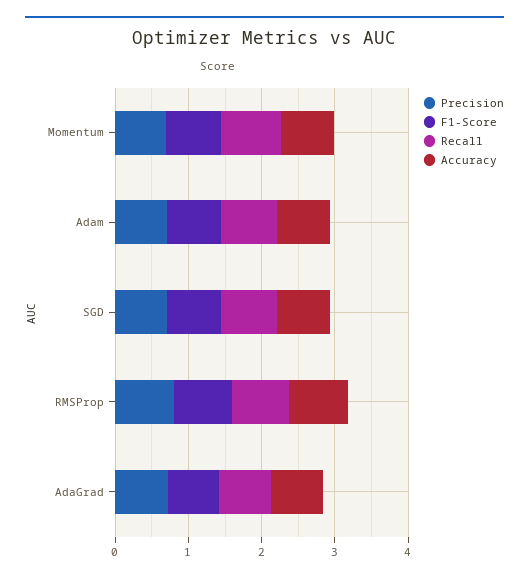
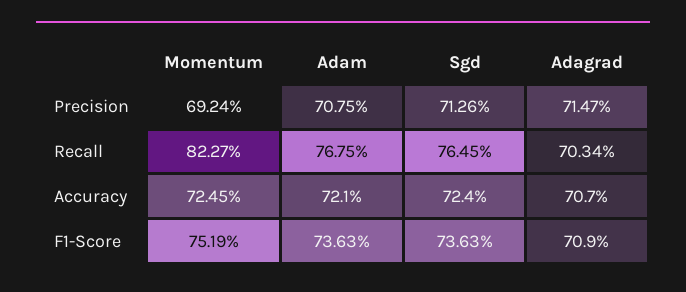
  {
    "Precision": {
      "Momentum": 0.6924,
      "Adam": 0.7075,
      "SGD": 0.7126,
-     "RMSProp": 0.8,
      "AdaGrad": 0.7147
    },
    "F1-Score": {
      "Momentum": 0.7519,
      "Adam": 0.7363,
      "SGD": 0.7363,
-     "RMSProp": 0.8,
      "AdaGrad": 0.709
    },
    "Recall": {
      "Momentum": 0.8227,
      "Adam": 0.7675,
      "SGD": 0.7645,
-     "RMSProp": 0.8,
      "AdaGrad": 0.7034
    },
    "Accuracy": {
      "Momentum": 0.7245,
      "Adam": 0.721,
      "SGD": 0.724,
-     "RMSProp": 0.8,
      "AdaGrad": 0.707
    }
  }

